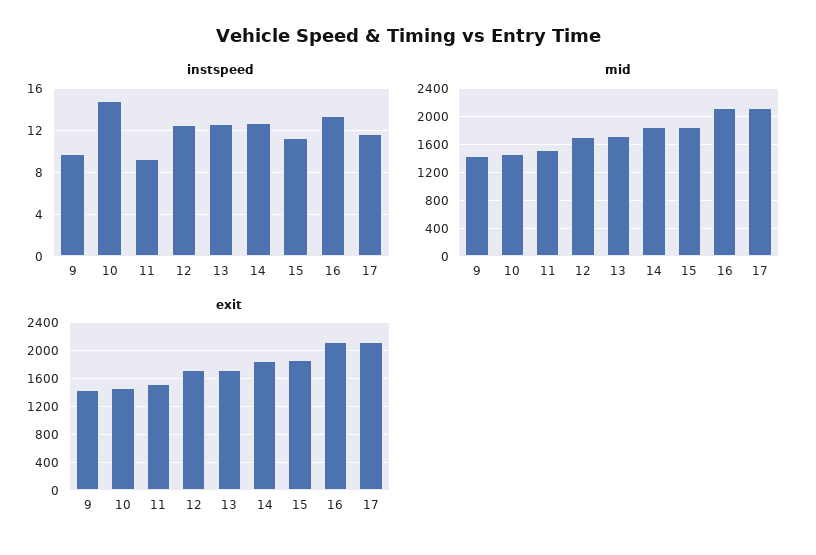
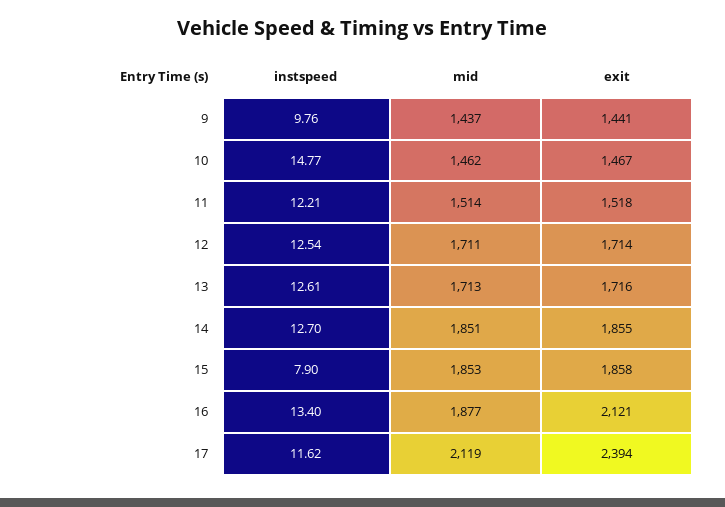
  {
    "instspeed": {
      "9": 9.76,
      "10": 14.77,
-     "11": 9,
+     "11": 12.21,
      "12": 12.54,
      "13": 12.61,
      "14": 12.7,
-     "15": 11,
+     "15": 7.9,
      "16": 13.4,
      "17": 11.62
    },
    "mid": {
      "9": 1437,
      "10": 1462,
      "11": 1514,
      "12": 1711,
      "13": 1713,
      "14": 1851,
      "15": 1853,
-     "16": 2100,
+     "16": 1877,
      "17": 2119
    },
    "exit": {
      "9": 1441,
      "10": 1467,
      "11": 1518,
      "12": 1714,
      "13": 1716,
      "14": 1855,
      "15": 1858,
      "16": 2121,
-     "17": 2100
+     "17": 2394
    }
  }

